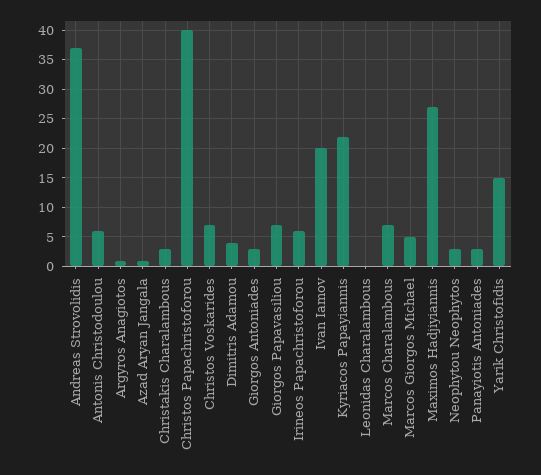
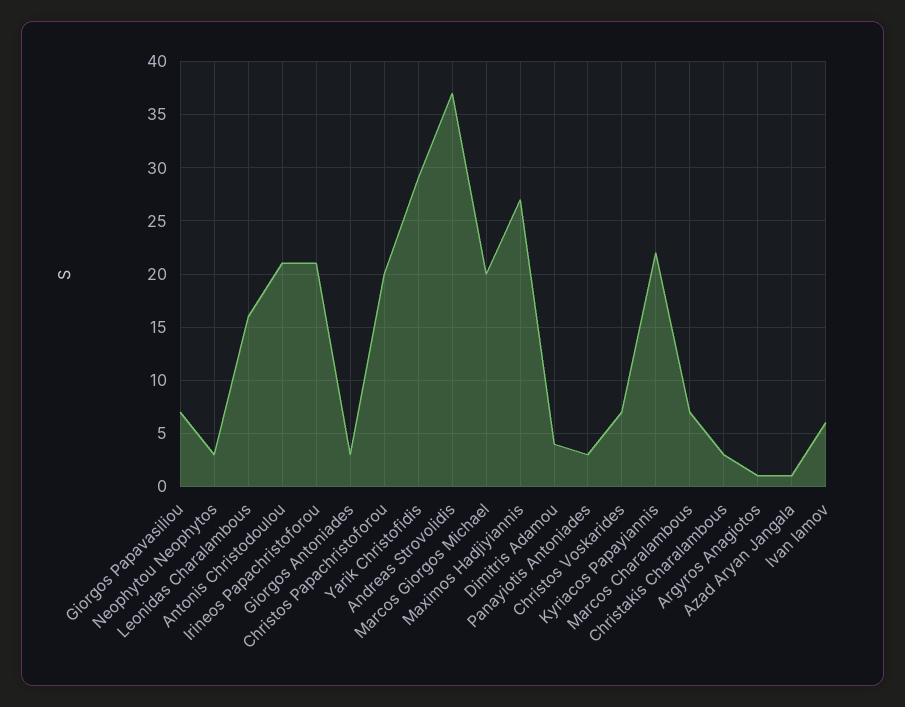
  {
    "Andreas Strovolidis": 37,
-   "Antonis Christodoulou": 5,
+   "Antonis Christodoulou": 21,
    "Argyros Anagiotos": 1,
    "Azad Aryan Jangala": 1,
    "Christakis Charalambous": 3,
-   "Christos Papachristoforou": 40,
+   "Christos Papachristoforou": 20,
    "Christos Voskarides": 7,
    "Dimitris Adamou": 4,
    "Giorgos Antoniades": 3,
    "Giorgos Papavasiliou": 7,
-   "Irineos Papachristoforou": 5,
+   "Irineos Papachristoforou": 21,
-   "Ivan Iamov": 20,
+   "Ivan Iamov": 6,
    "Kyriacos Papayiannis": 22,
-   "Leonidas Charalambous": 0,
+   "Leonidas Charalambous": 16,
    "Marcos Charalambous": 7,
-   "Marcos Giorgos Michael": 5,
+   "Marcos Giorgos Michael": 20,
    "Maximos Hadjiyiannis": 27,
    "Neophytou Neophytos": 3,
    "Panayiotis Antoniades": 3,
-   "Yarik Christofidis": 15
+   "Yarik Christofidis": 29
  }

